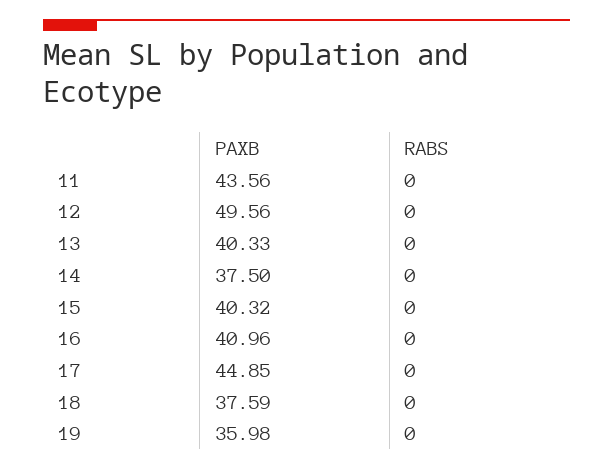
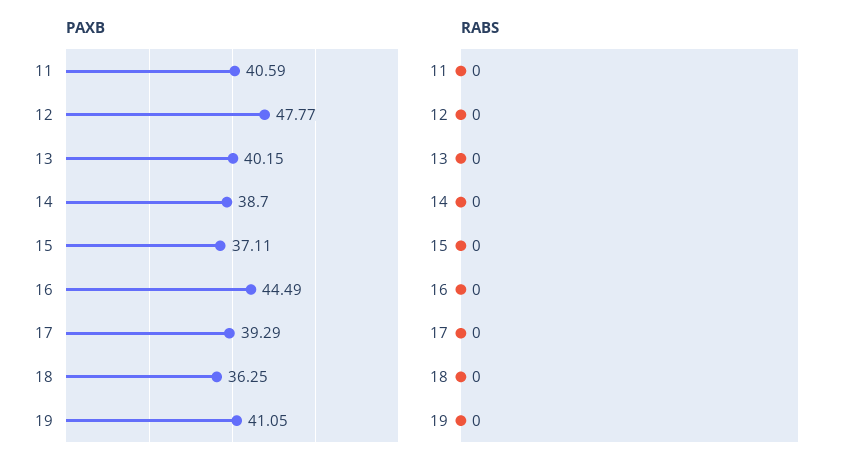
  {
    "PAXB": {
-     "11": 43.56,
+     "11": 40.59,
-     "12": 49.56,
+     "12": 47.77,
-     "13": 40.33,
+     "13": 40.15,
-     "14": 37.5,
+     "14": 38.7,
-     "15": 40.32,
+     "15": 37.11,
-     "16": 40.96,
+     "16": 44.49,
-     "17": 44.85,
+     "17": 39.29,
-     "18": 37.59,
+     "18": 36.25,
-     "19": 35.98
+     "19": 41.05
    },
    "RABS": {
      "11": 0,
      "12": 0,
      "13": 0,
      "14": 0,
      "15": 0,
      "16": 0,
      "17": 0,
      "18": 0,
      "19": 0
    }
  }

